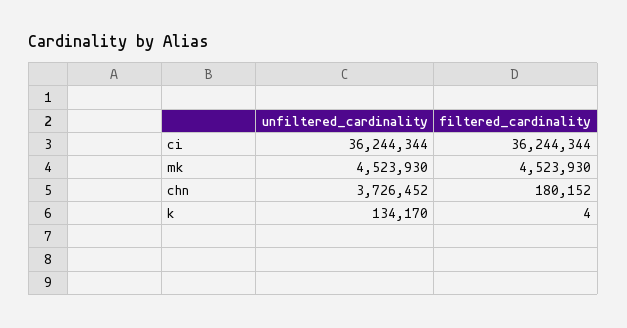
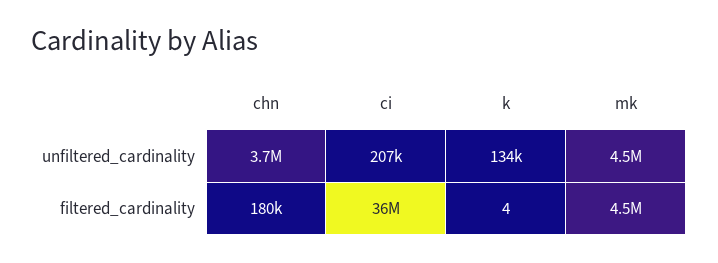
  {
    "unfiltered_cardinality": {
-     "ci": 36244344,
+     "ci": 207000,
      "mk": 4523930,
      "chn": 3726452,
      "k": 134170
    },
    "filtered_cardinality": {
      "ci": 36244344,
      "mk": 4523930,
      "chn": 180152,
      "k": 4
    }
  }

